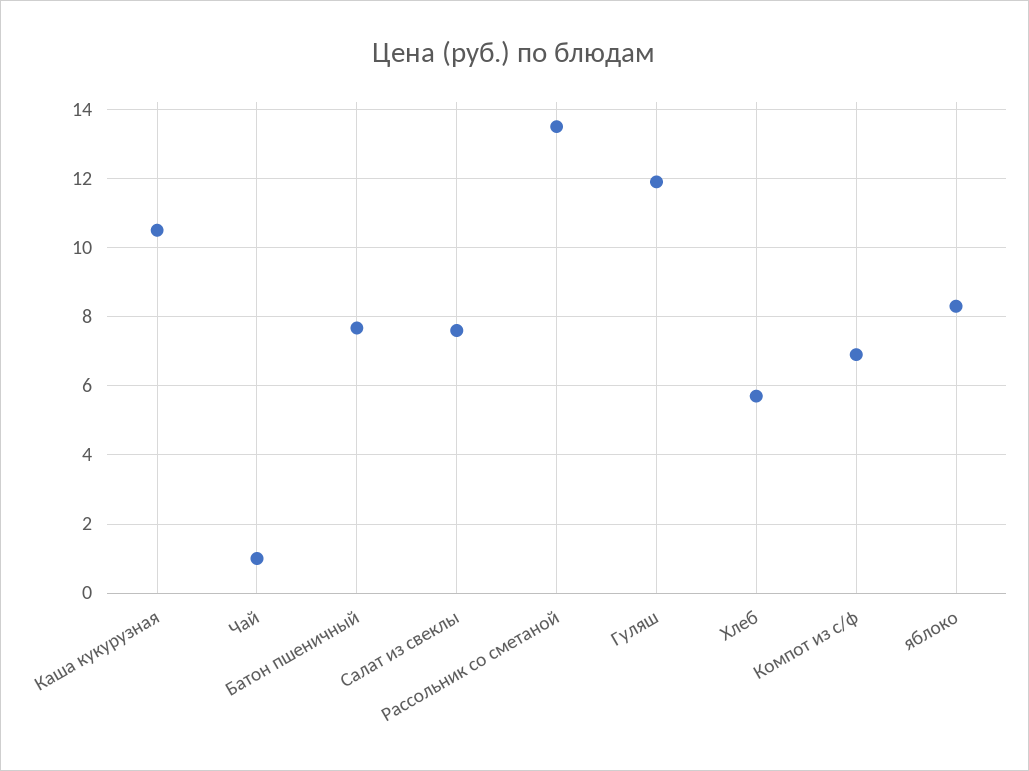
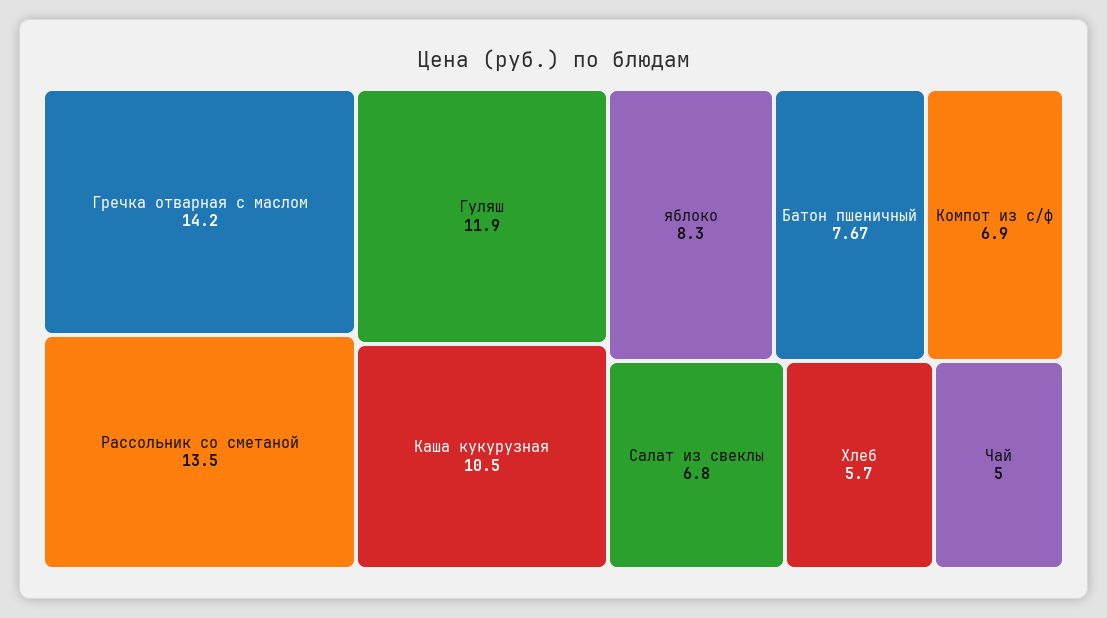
  {
    "Каша кукурузная": 10.5,
-   "Чай": 1,
+   "Чай": 5,
    "Батон пшеничный": 7.67,
-   "Салат из свеклы": 7.6,
+   "Салат из свеклы": 6.8,
    "Рассольник со сметаной": 13.5,
    "Гуляш": 11.9,
    "Хлеб": 5.7,
    "Компот из с/ф": 6.9,
-   "яблоко": 8.3
+   "яблоко": 8.3,
+   "Гречка отварная с маслом": 14.2
  }

